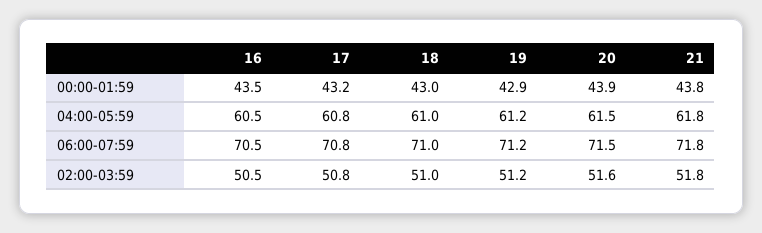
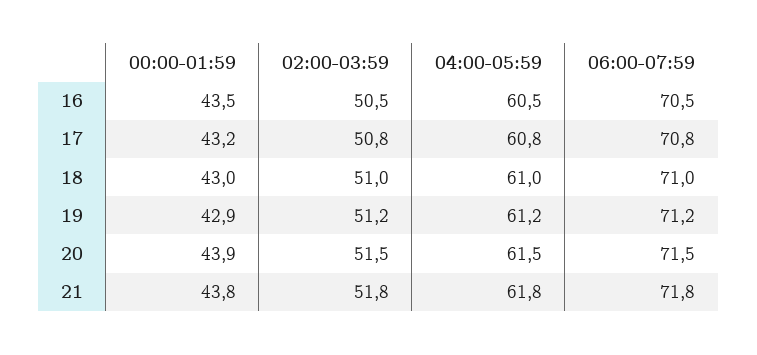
  {
    "16": {
      "00:00-01:59": 43.5,
      "04:00-05:59": 60.5,
      "06:00-07:59": 70.5,
      "02:00-03:59": 50.5
    },
    "17": {
      "00:00-01:59": 43.2,
      "04:00-05:59": 60.8,
      "06:00-07:59": 70.8,
      "02:00-03:59": 50.8
    },
    "18": {
      "00:00-01:59": 43,
      "04:00-05:59": 61,
      "06:00-07:59": 71,
      "02:00-03:59": 51
    },
    "19": {
      "00:00-01:59": 42.9,
      "04:00-05:59": 61.2,
      "06:00-07:59": 71.2,
      "02:00-03:59": 51.2
    },
    "20": {
      "00:00-01:59": 43.9,
      "04:00-05:59": 61.5,
      "06:00-07:59": 71.5,
-     "02:00-03:59": 51.6
+     "02:00-03:59": 51.5
    },
    "21": {
      "00:00-01:59": 43.8,
      "04:00-05:59": 61.8,
      "06:00-07:59": 71.8,
      "02:00-03:59": 51.8
    }
  }

